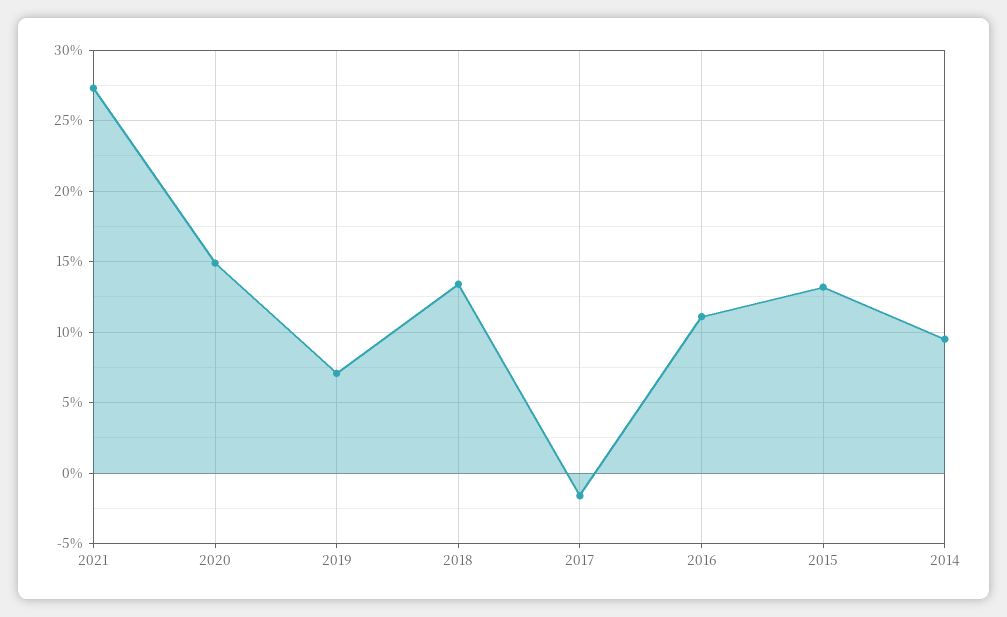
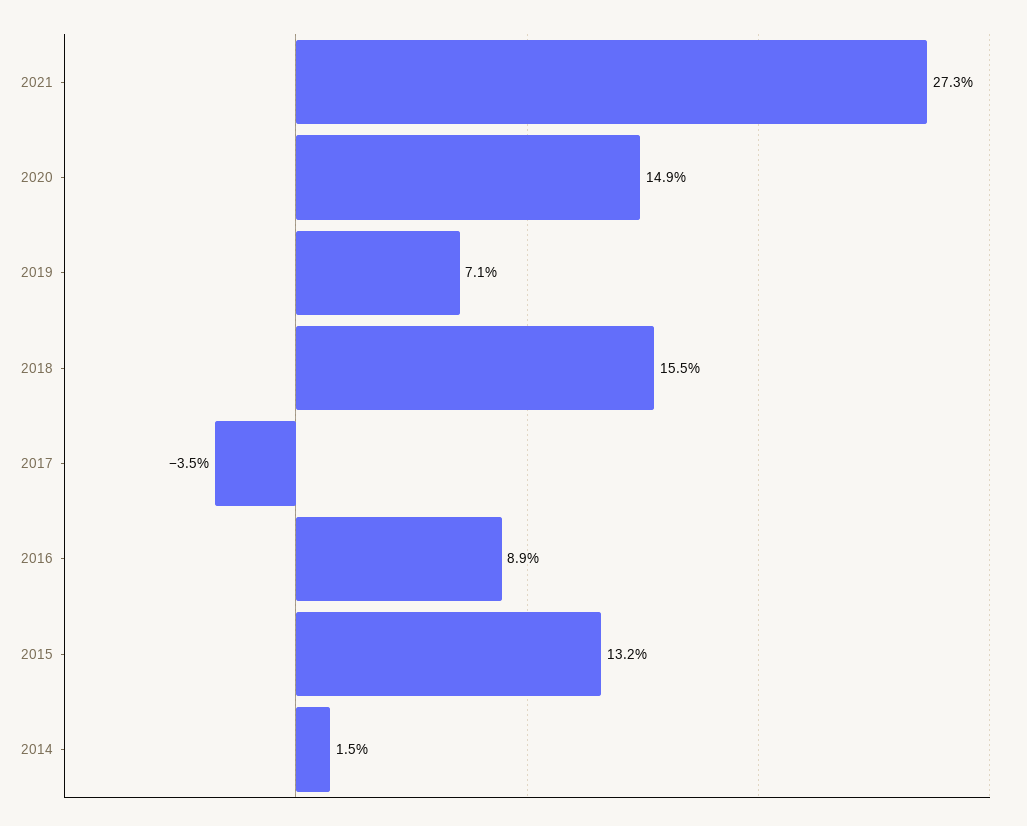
  {
    "2021": 27.3,
    "2020": 14.9,
    "2019": 7.1,
-   "2018": 13.5,
+   "2018": 15.5,
-   "2017": -1.5,
+   "2017": -3.5,
-   "2016": 11,
+   "2016": 8.9,
    "2015": 13.2,
-   "2014": 9.5
+   "2014": 1.5
  }

